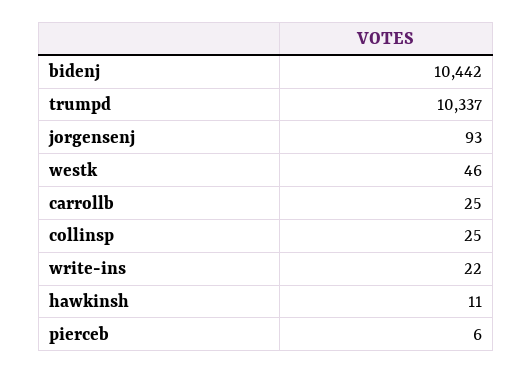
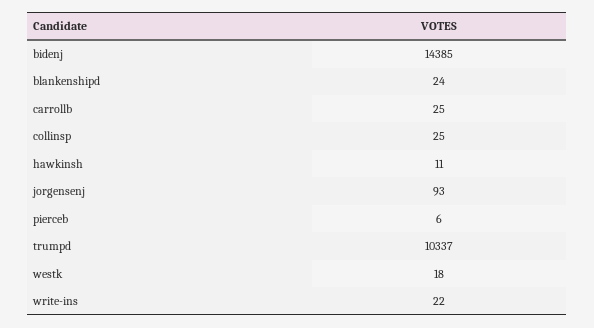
  {
-   "bidenj": 10442,
+   "bidenj": 14385,
    "trumpd": 10337,
    "jorgensenj": 93,
-   "westk": 46,
+   "westk": 18,
    "carrollb": 25,
    "collinsp": 25,
    "write-ins": 22,
    "hawkinsh": 11,
-   "pierceb": 6
+   "pierceb": 6,
+   "blankenshipd": 24
  }

